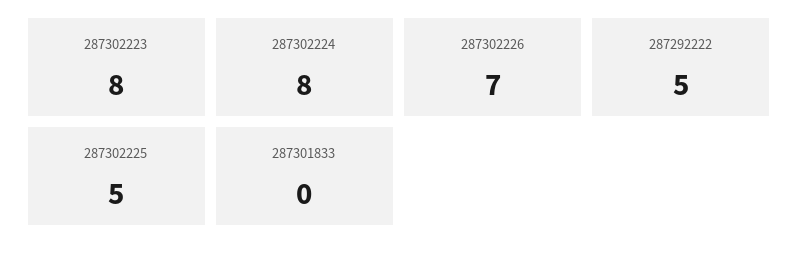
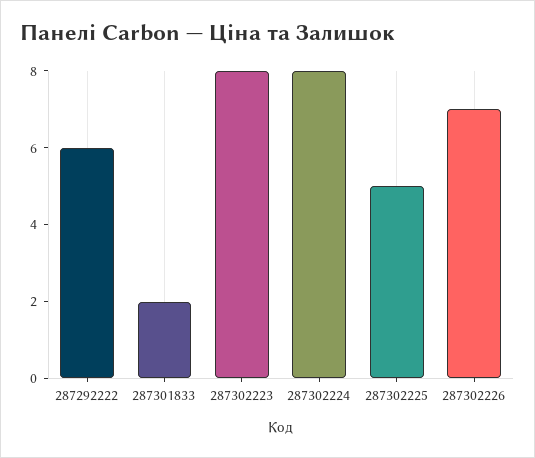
  {
    "287302223": 8,
    "287302224": 8,
    "287302226": 7,
-   "287292222": 5,
+   "287292222": 6,
    "287302225": 5,
-   "287301833": 0
+   "287301833": 2
  }

